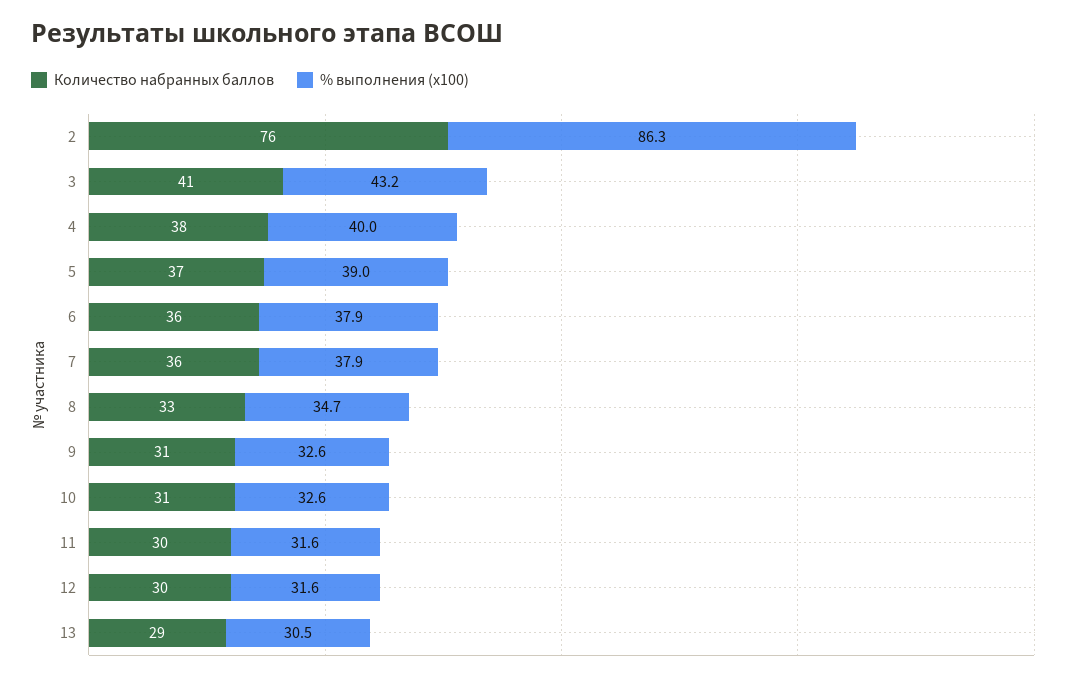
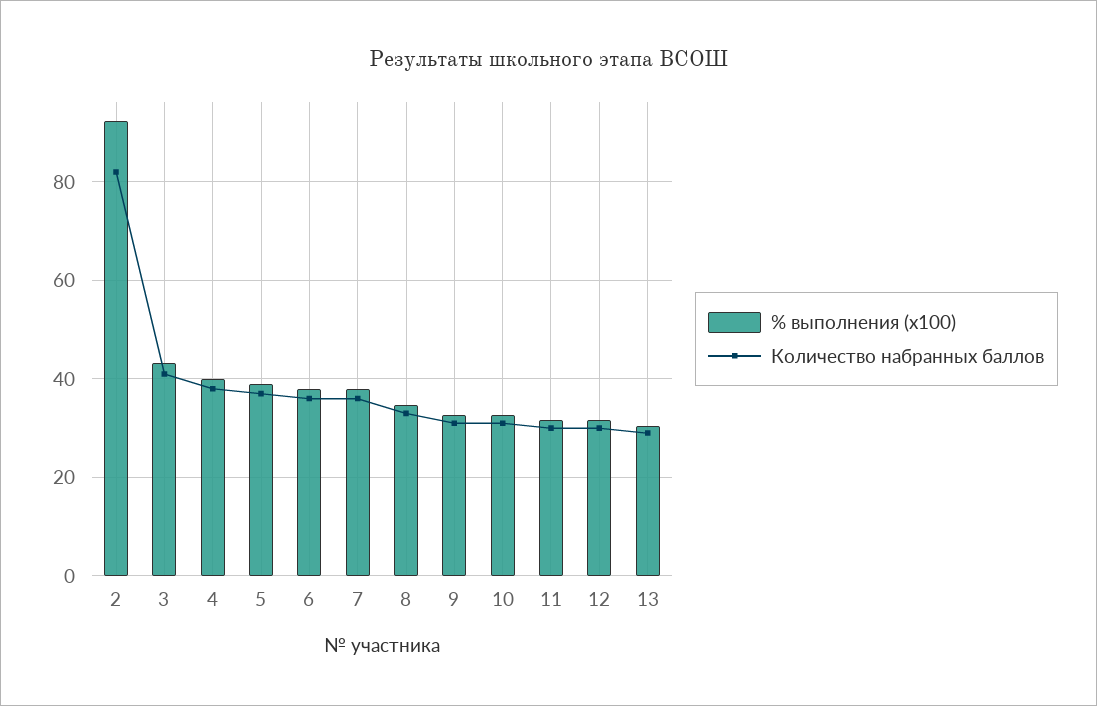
  {
    "Количество набранных баллов": {
-     "2": 76,
+     "2": 82,
      "3": 41,
      "4": 38,
      "5": 37,
      "6": 36,
      "7": 36,
      "8": 33,
      "9": 31,
      "10": 31,
      "11": 30,
      "12": 30,
      "13": 29
    },
    "% выполнения (x100)": {
-     "2": 86.3,
+     "2": 92,
      "3": 43.2,
      "4": 40,
      "5": 39,
      "6": 37.9,
      "7": 37.9,
      "8": 34.7,
      "9": 32.6,
      "10": 32.6,
      "11": 31.6,
      "12": 31.6,
      "13": 30.5
    }
  }

